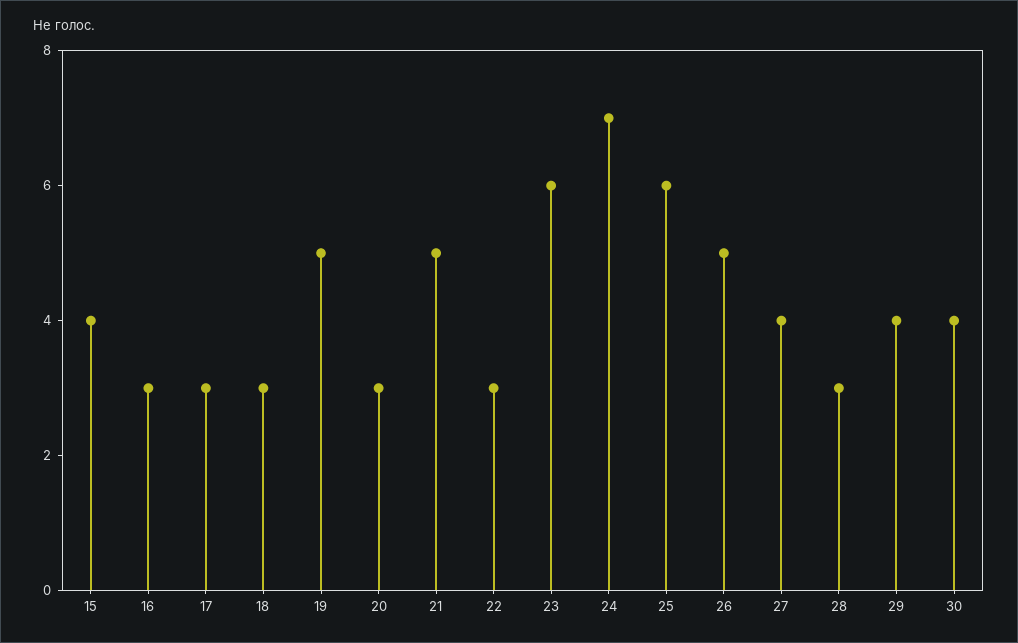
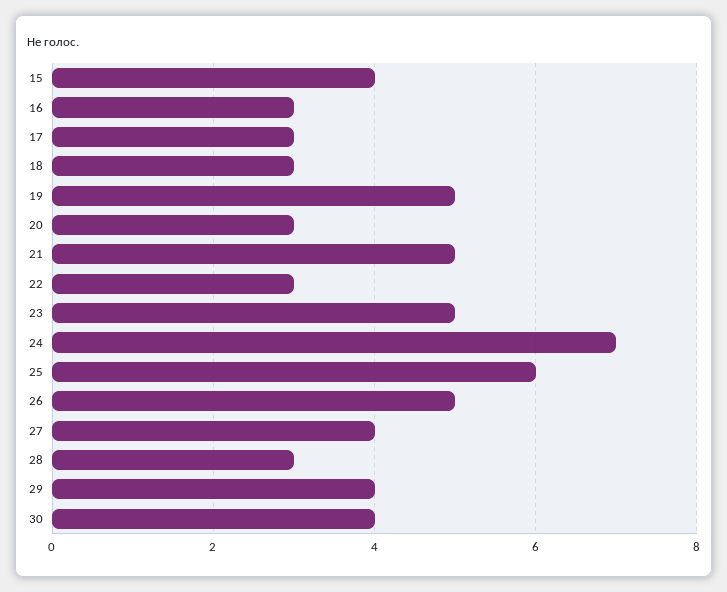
  {
    "15": 4,
    "16": 3,
    "17": 3,
    "18": 3,
    "19": 5,
    "20": 3,
    "21": 5,
    "22": 3,
-   "23": 6,
+   "23": 5,
    "24": 7,
    "25": 6,
    "26": 5,
    "27": 4,
    "28": 3,
    "29": 4,
    "30": 4
  }

